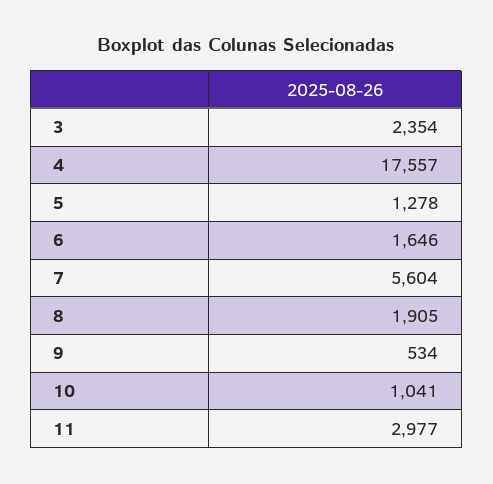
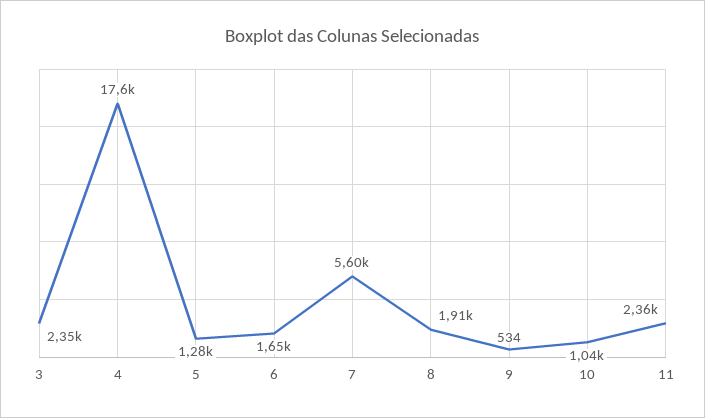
  {
    "3": 2354,
    "4": 17557,
    "5": 1278,
    "6": 1646,
    "7": 5604,
    "8": 1905,
    "9": 534,
    "10": 1041,
-   "11": 2977
+   "11": 2360
  }

